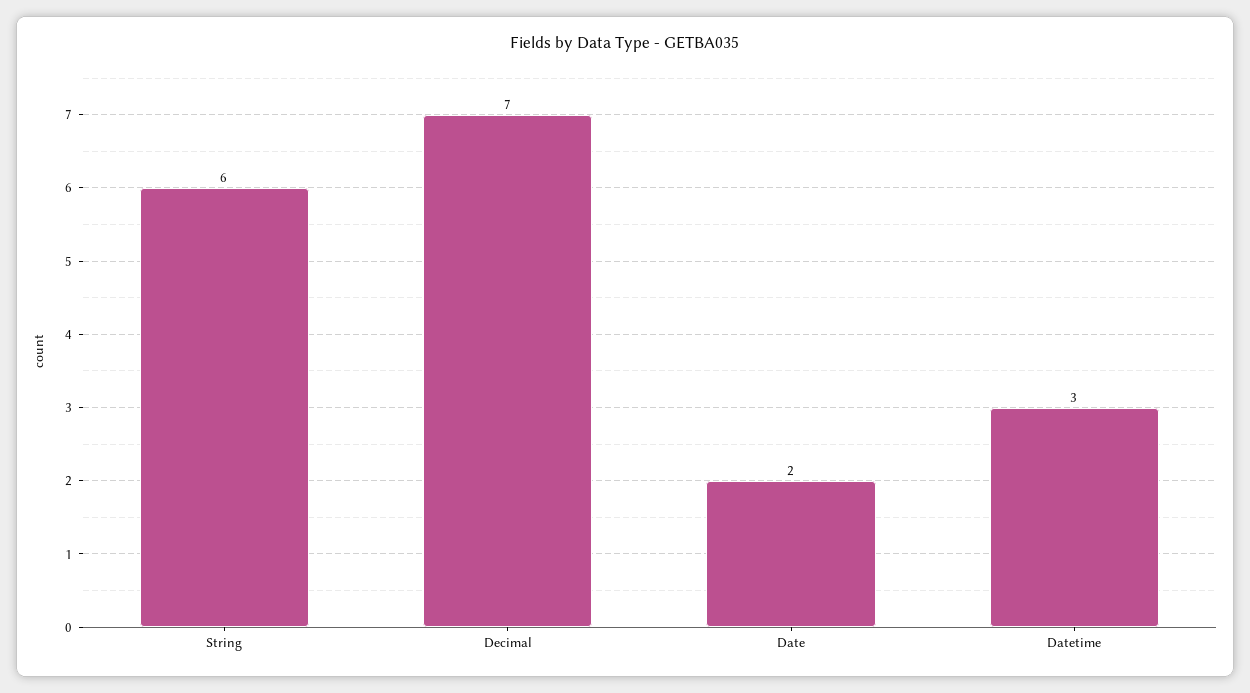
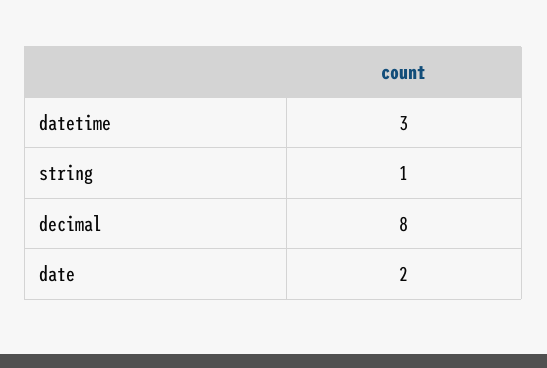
  {
-   "String": 6,
+   "String": 1,
-   "Decimal": 7,
+   "Decimal": 8,
    "Date": 2,
    "Datetime": 3
  }

